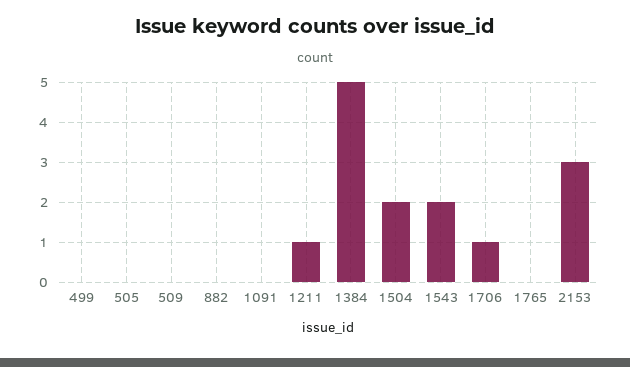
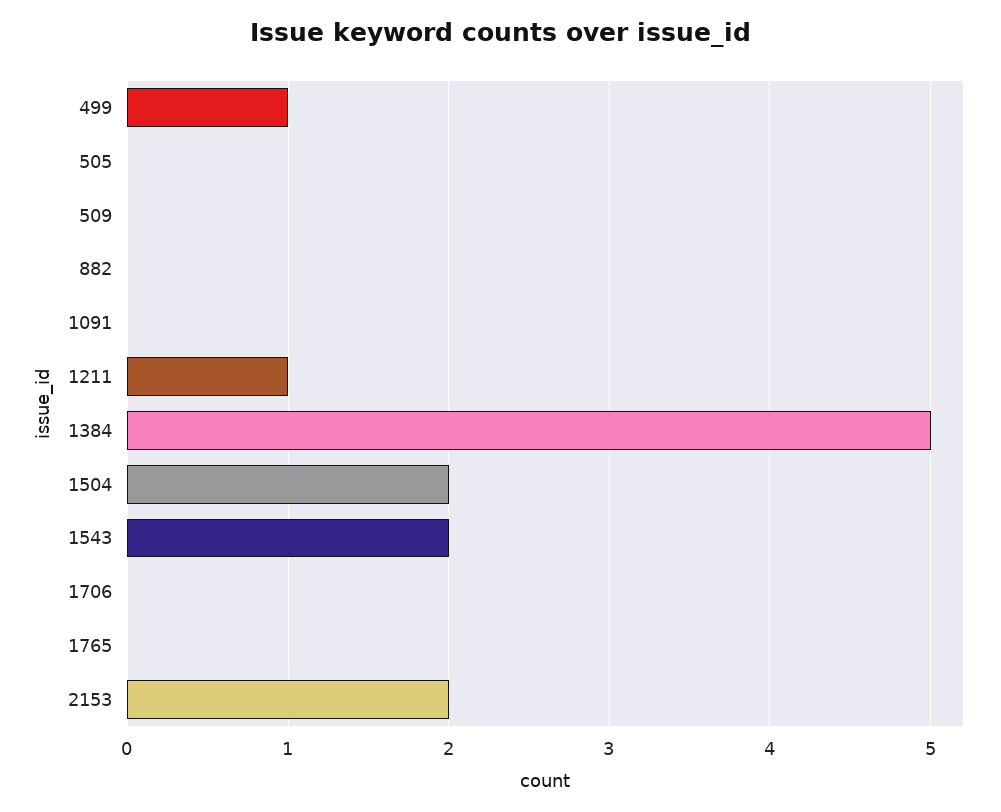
  {
-   "499": 0,
+   "499": 1,
    "505": 0,
    "509": 0,
    "882": 0,
    "1091": 0,
    "1211": 1,
    "1384": 5,
    "1504": 2,
    "1543": 2,
-   "1706": 1,
+   "1706": 0,
    "1765": 0,
-   "2153": 3
+   "2153": 2
  }

